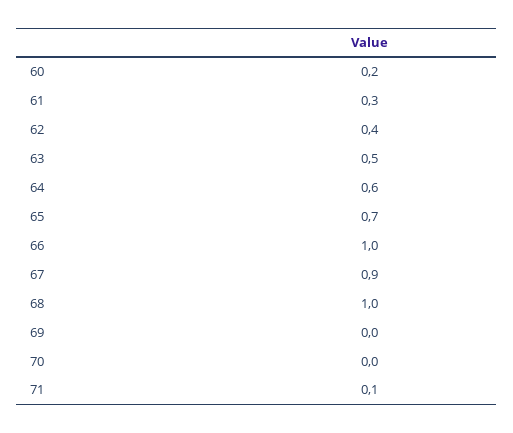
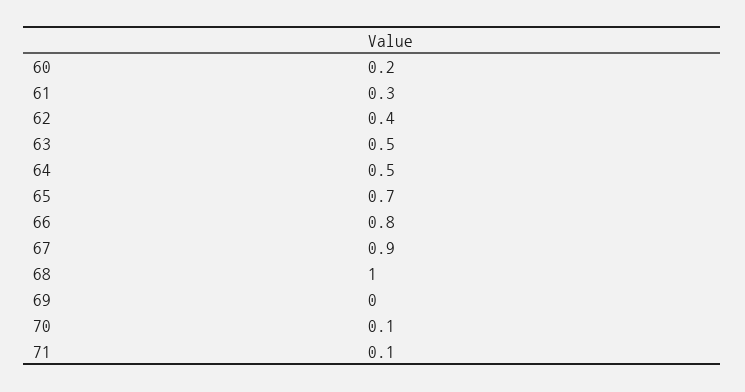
  {
    "60": 0.2,
    "61": 0.3,
    "62": 0.4,
    "63": 0.5,
-   "64": 0.6,
+   "64": 0.5,
    "65": 0.7,
-   "66": 1,
+   "66": 0.8,
    "67": 0.9,
    "68": 1,
    "69": 0,
-   "70": 0,
+   "70": 0.1,
    "71": 0.1
  }

